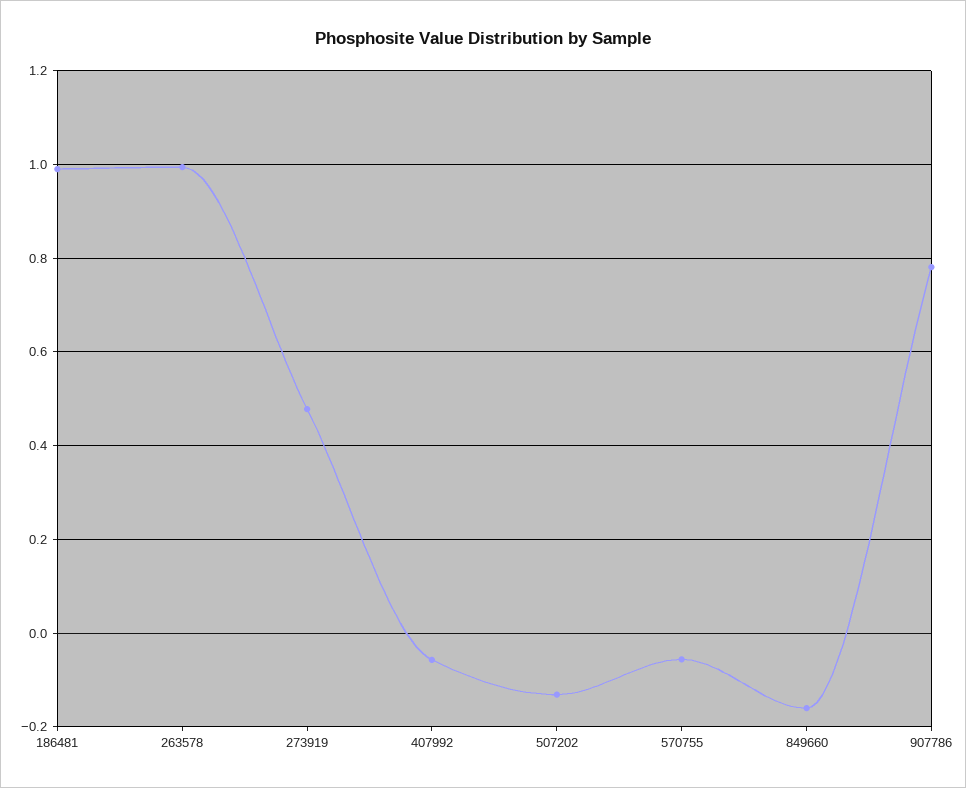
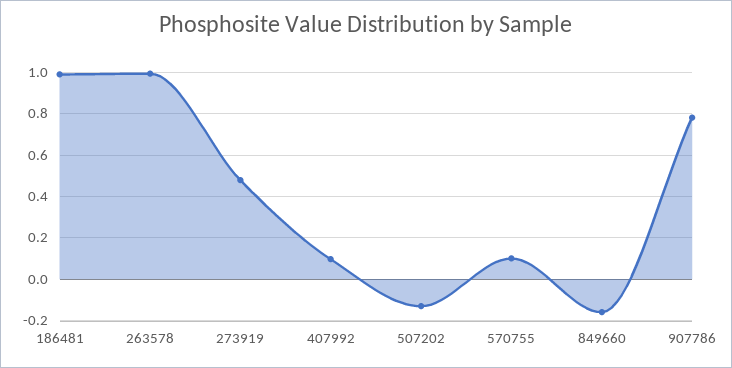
  {
    "186481": 1,
    "263578": 1,
    "273919": 0.48,
-   "407992": -0.06,
+   "407992": 0.1,
    "507202": -0.14,
-   "570755": -0.06,
+   "570755": 0.1,
    "849660": -0.16,
    "907786": 0.78
  }

